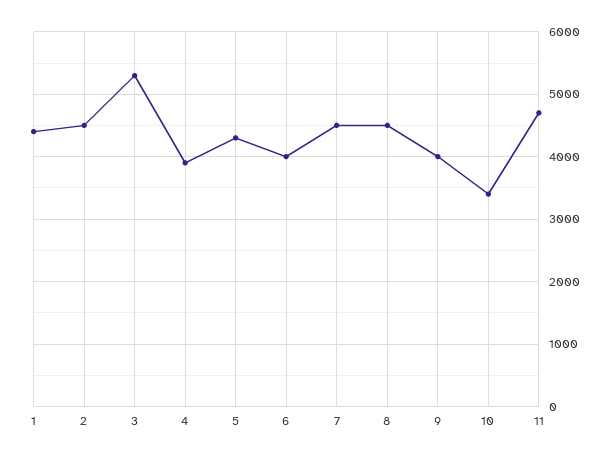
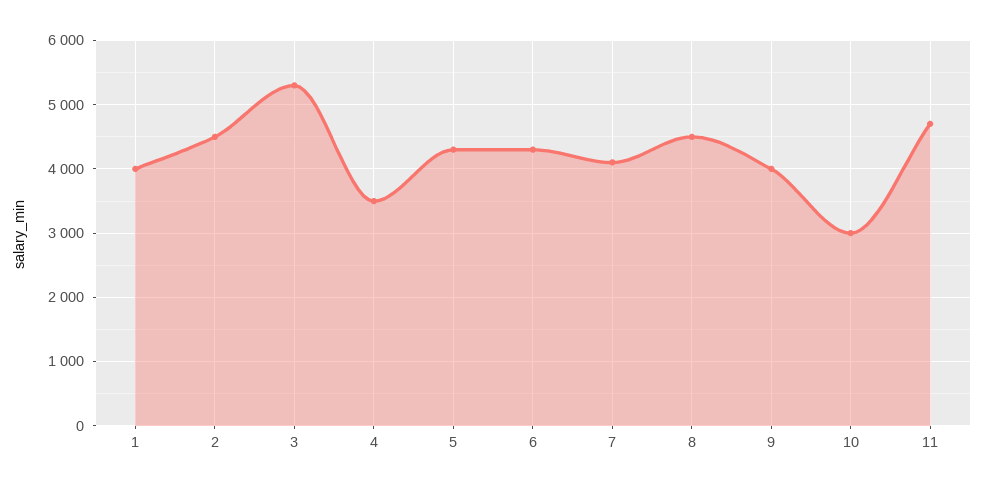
  {
-   "1": 4400,
+   "1": 4000,
    "2": 4500,
    "3": 5300,
-   "4": 3900,
+   "4": 3500,
    "5": 4300,
-   "6": 4000,
+   "6": 4300,
-   "7": 4500,
+   "7": 4100,
    "8": 4500,
    "9": 4000,
-   "10": 3400,
+   "10": 3000,
    "11": 4700
  }

